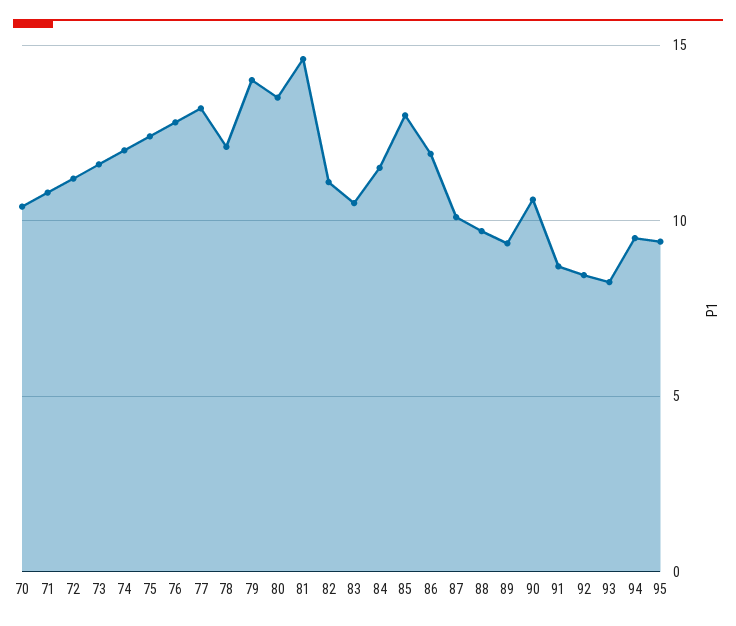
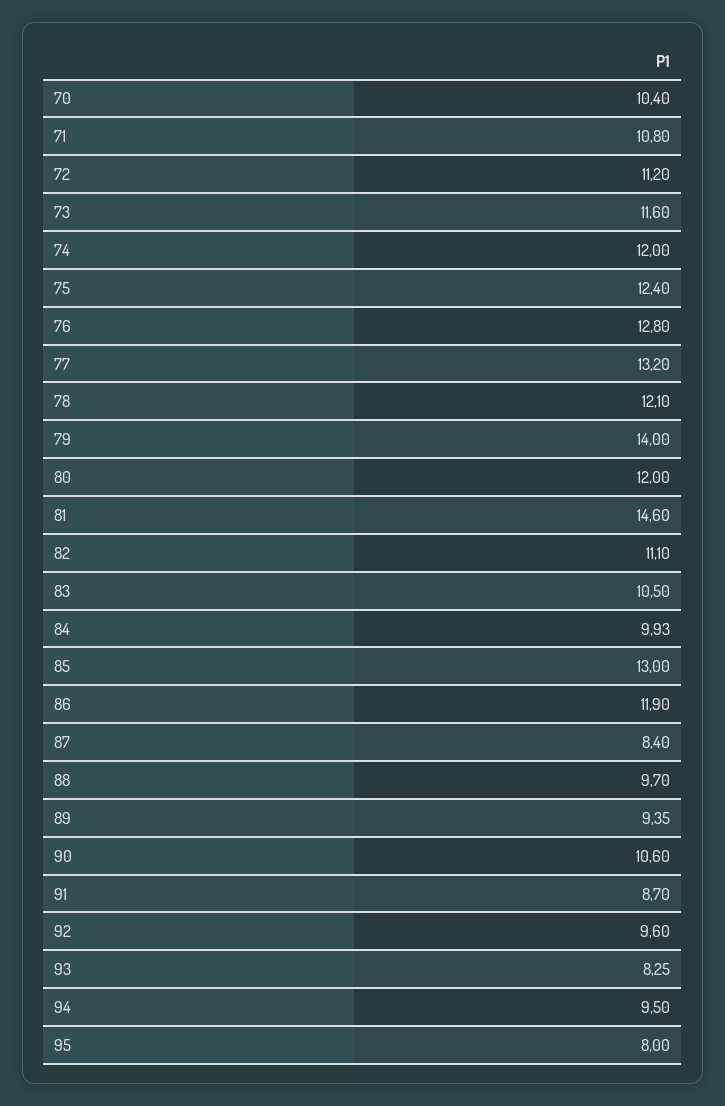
  {
    "70": 10.4,
    "71": 10.8,
    "72": 11.2,
    "73": 11.6,
    "74": 12,
    "75": 12.4,
    "76": 12.8,
    "77": 13.2,
    "78": 12.1,
    "79": 14,
-   "80": 13.5,
+   "80": 12,
    "81": 14.6,
    "82": 11.1,
    "83": 10.5,
-   "84": 11.5,
+   "84": 9.93,
    "85": 13,
    "86": 11.9,
-   "87": 10,
+   "87": 8.4,
    "88": 9.7,
    "89": 9.35,
    "90": 10.6,
    "91": 8.7,
-   "92": 8.5,
+   "92": 9.6,
    "93": 8.25,
    "94": 9.5,
-   "95": 9.5
+   "95": 8
  }

